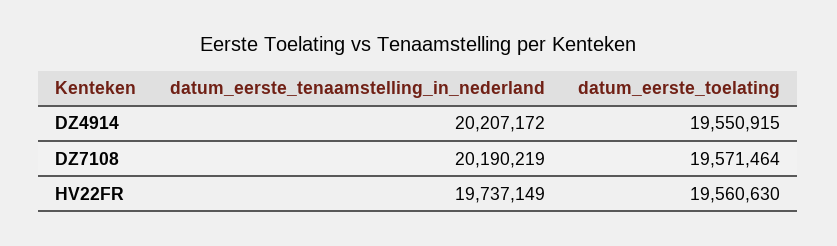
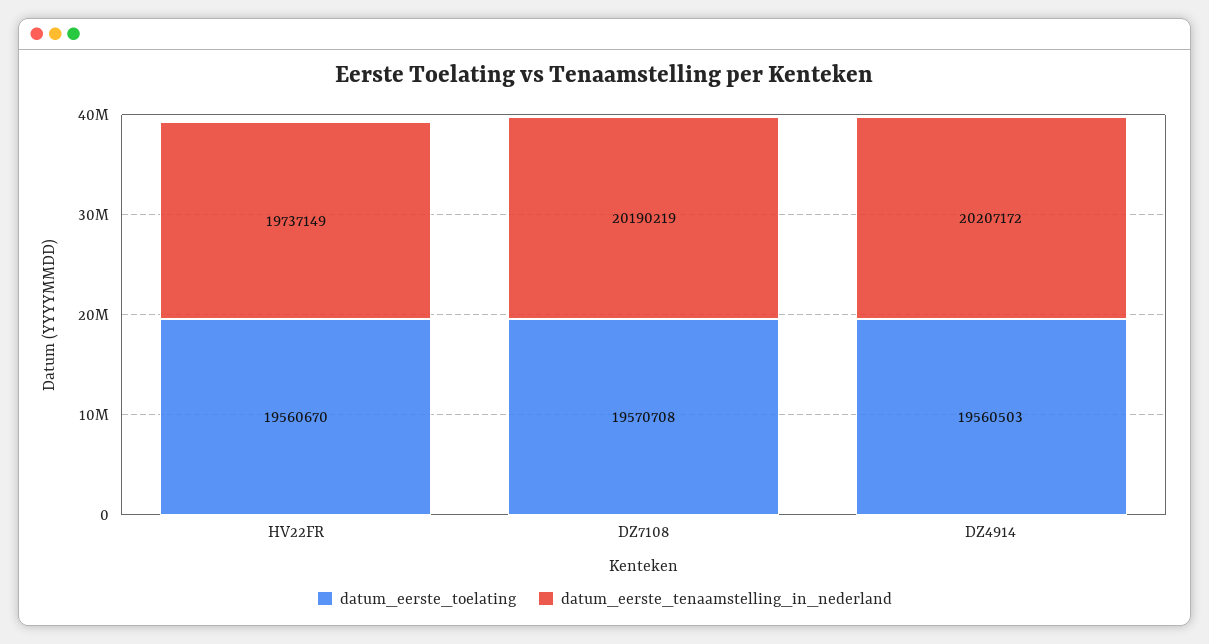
  {
    "datum_eerste_tenaamstelling_in_nederland": {
      "DZ4914": 20207172,
      "DZ7108": 20190219,
      "HV22FR": 19737149
    },
    "datum_eerste_toelating": {
-     "DZ4914": 19550915,
+     "DZ4914": 19560503,
-     "DZ7108": 19571464,
+     "DZ7108": 19570708,
-     "HV22FR": 19560630
+     "HV22FR": 19560670
    }
  }

